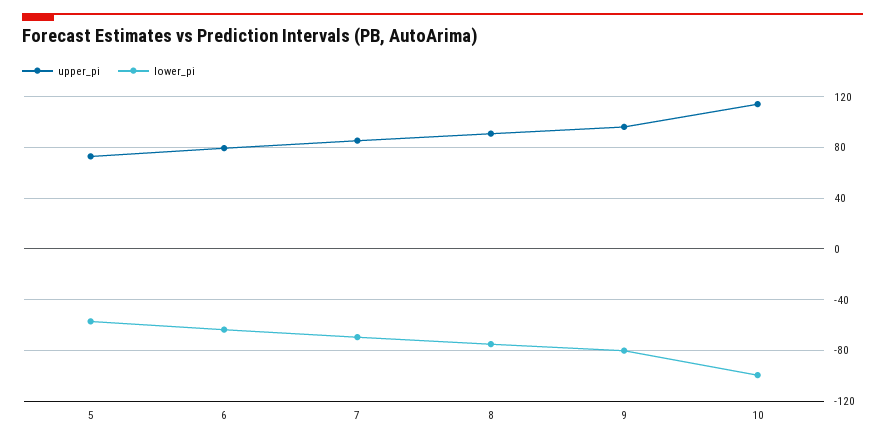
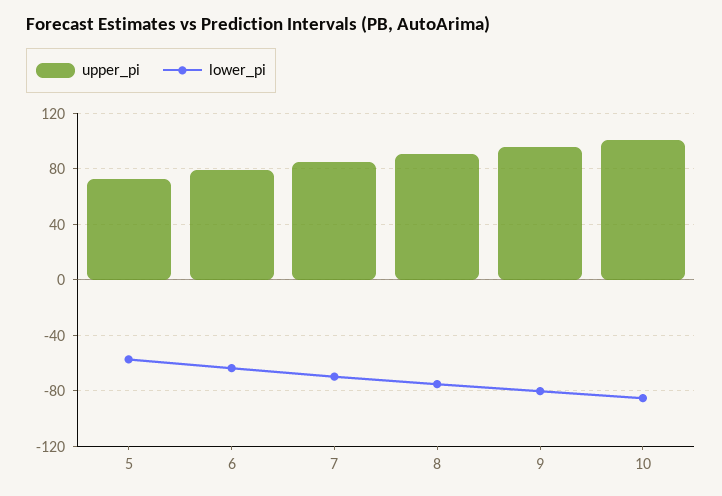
  {
    "upper_pi": {
      "5": 75,
      "6": 80,
      "7": 85,
      "8": 90,
      "9": 95,
-     "10": 115
+     "10": 100
    },
    "lower_pi": {
      "5": -55,
      "6": -65,
      "7": -70,
      "8": -75,
      "9": -80,
-     "10": -100
+     "10": -85
    }
  }

